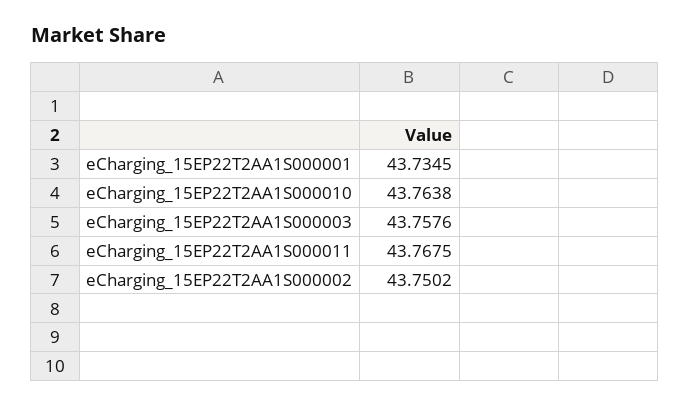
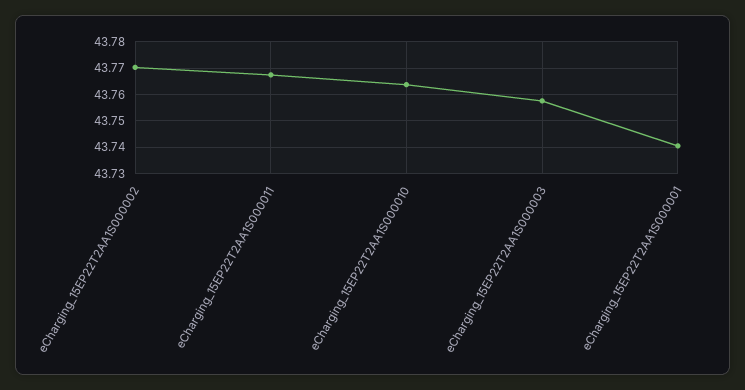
  {
-   "eCharging_15EP22T2AA1S000001": 43.7345,
+   "eCharging_15EP22T2AA1S000001": 43.74,
    "eCharging_15EP22T2AA1S000010": 43.7638,
    "eCharging_15EP22T2AA1S000003": 43.7576,
    "eCharging_15EP22T2AA1S000011": 43.7675,
-   "eCharging_15EP22T2AA1S000002": 43.7502
+   "eCharging_15EP22T2AA1S000002": 43.77
  }

